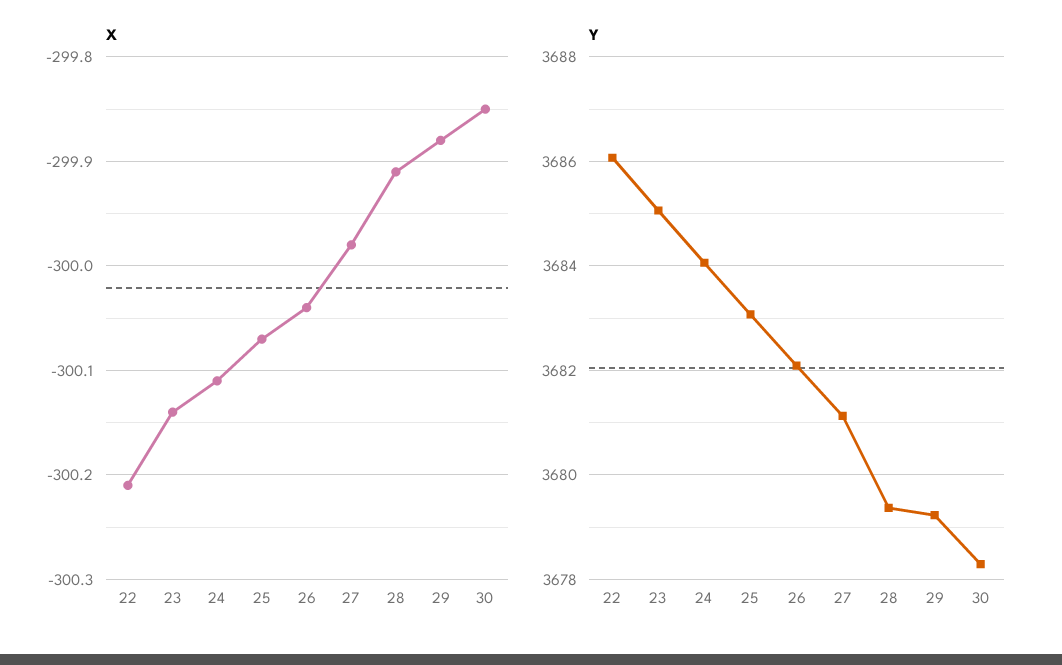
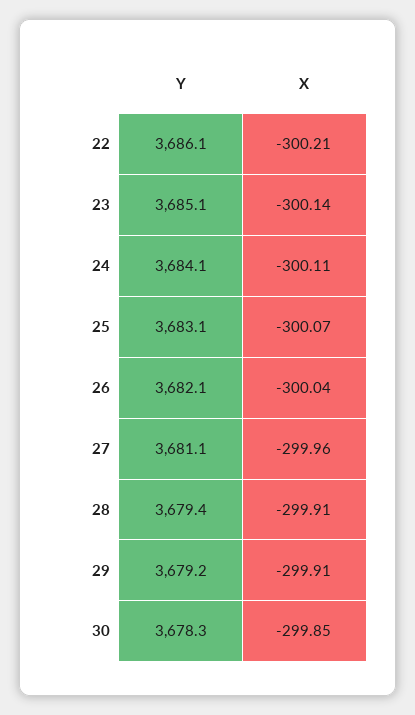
  {
    "X": {
      "22": -300.21,
      "23": -300.14,
      "24": -300.11,
      "25": -300.07,
      "26": -300.04,
-     "27": -299.98,
+     "27": -299.96,
      "28": -299.91,
-     "29": -299.88,
+     "29": -299.91,
      "30": -299.85
    },
    "Y": {
      "22": 3686.1,
      "23": 3685.1,
      "24": 3684.1,
      "25": 3683.1,
      "26": 3682.1,
      "27": 3681.1,
      "28": 3679.4,
      "29": 3679.2,
      "30": 3678.3
    }
  }

